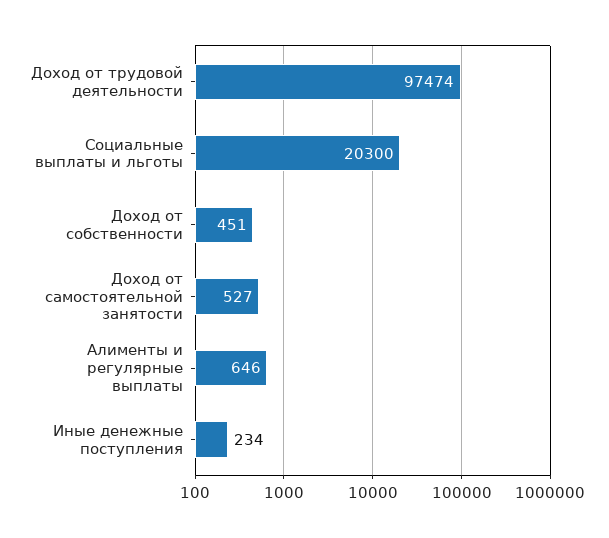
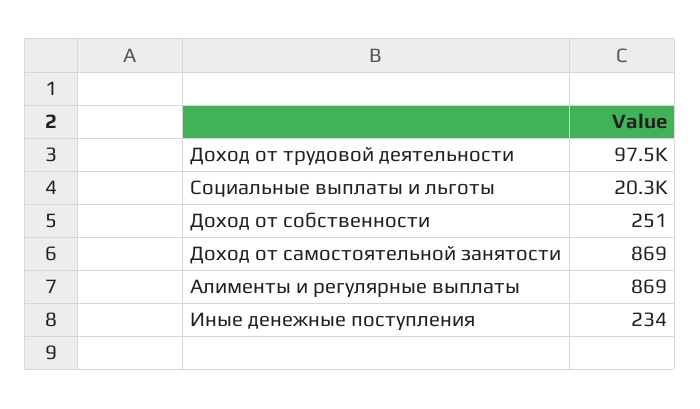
  {
    "Доход от трудовой деятельности": 97474,
    "Социальные выплаты и льготы": 20300,
-   "Доход от собственности": 451,
+   "Доход от собственности": 251,
-   "Доход от самостоятельной занятости": 527,
+   "Доход от самостоятельной занятости": 869,
-   "Алименты и регулярные выплаты": 646,
+   "Алименты и регулярные выплаты": 869,
    "Иные денежные поступления": 234
  }

